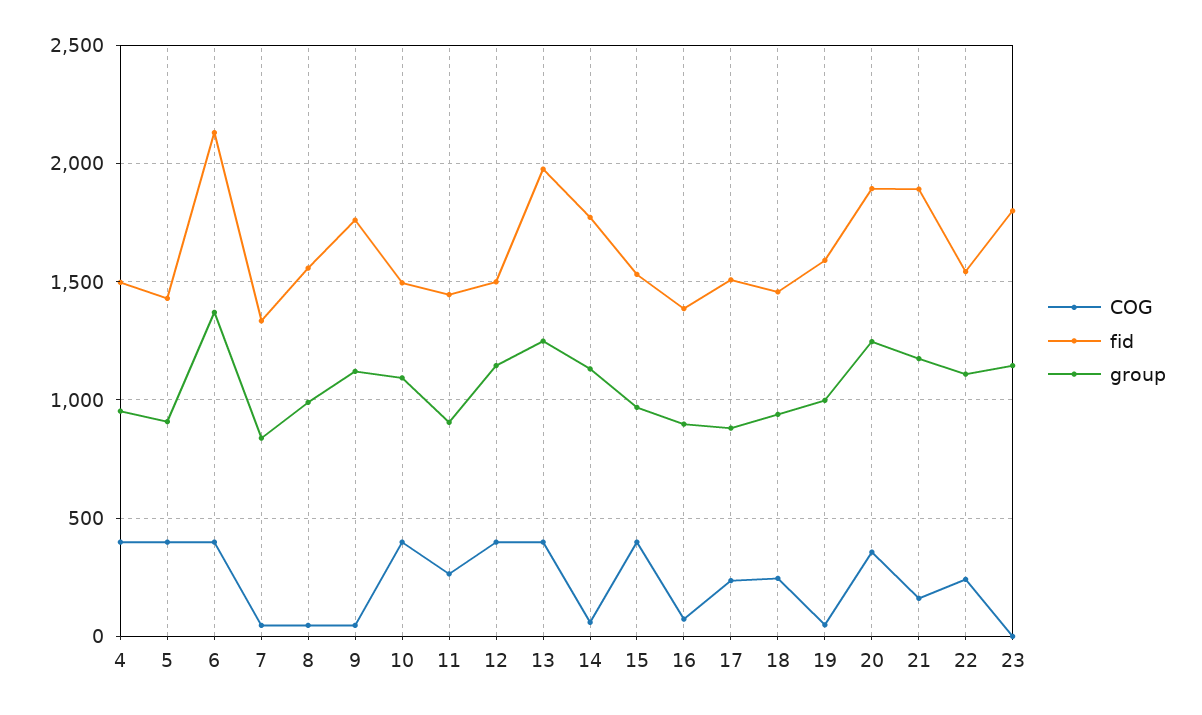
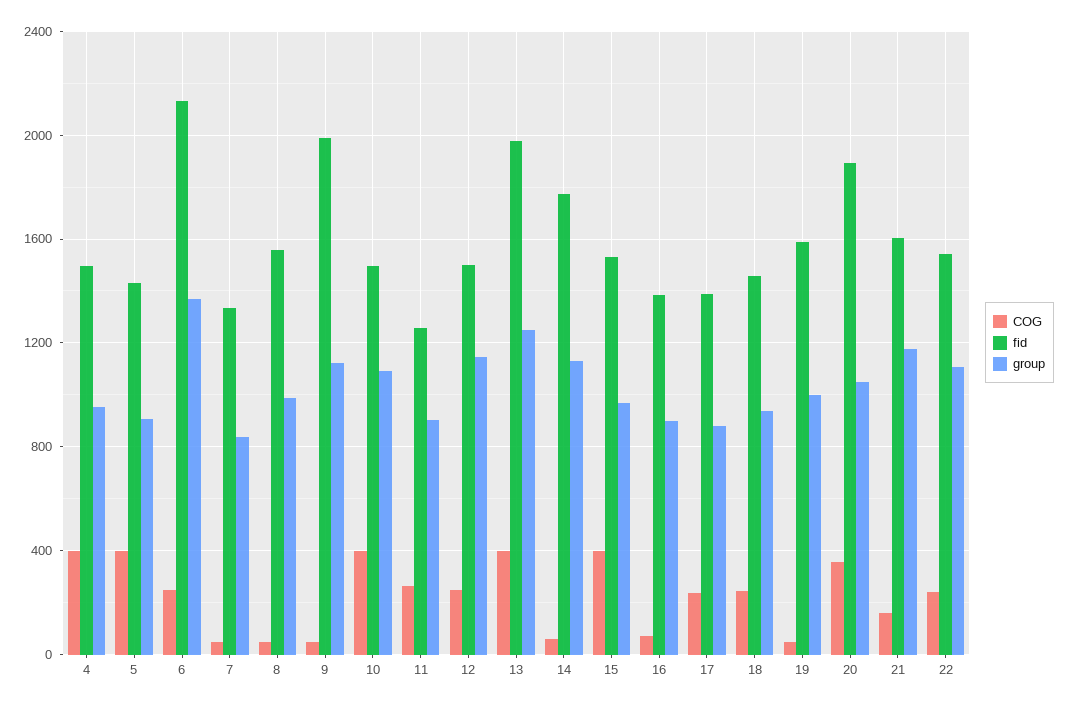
  {
    "COG": {
      "4": 400,
      "5": 400,
-     "6": 400,
+     "6": 250,
      "7": 50,
      "8": 50,
      "9": 50,
      "10": 400,
      "11": 250,
-     "12": 400,
+     "12": 250,
      "13": 400,
      "14": 50,
      "15": 400,
      "16": 50,
      "17": 250,
      "18": 250,
      "19": 50,
      "20": 350,
      "21": 150,
-     "22": 250,
+     "22": 250
-     "23": 0
    },
    "fid": {
      "4": 1500,
      "5": 1450,
      "6": 2150,
      "7": 1350,
      "8": 1550,
-     "9": 1750,
+     "9": 2000,
      "10": 1500,
-     "11": 1450,
+     "11": 1250,
      "12": 1500,
      "13": 2000,
      "14": 1750,
      "15": 1550,
      "16": 1400,
-     "17": 1500,
+     "17": 1400,
      "18": 1450,
      "19": 1600,
      "20": 1900,
-     "21": 1900,
+     "21": 1600,
-     "22": 1550,
+     "22": 1550
-     "23": 1800
    },
    "group": {
      "4": 950,
      "5": 900,
      "6": 1350,
      "7": 850,
      "8": 1000,
      "9": 1100,
      "10": 1100,
      "11": 900,
      "12": 1150,
      "13": 1250,
      "14": 1150,
      "15": 950,
      "16": 900,
      "17": 900,
      "18": 950,
      "19": 1000,
-     "20": 1250,
+     "20": 1050,
      "21": 1200,
-     "22": 1100,
+     "22": 1100
-     "23": 1150
    }
  }

